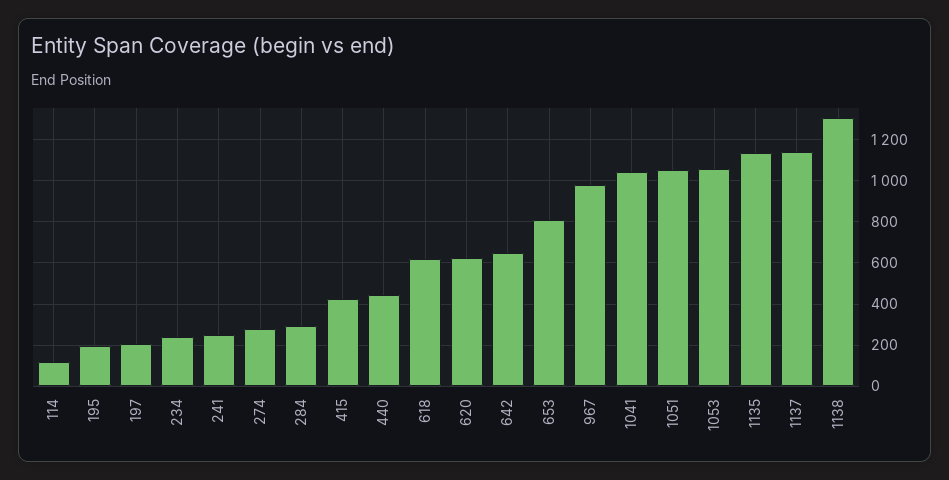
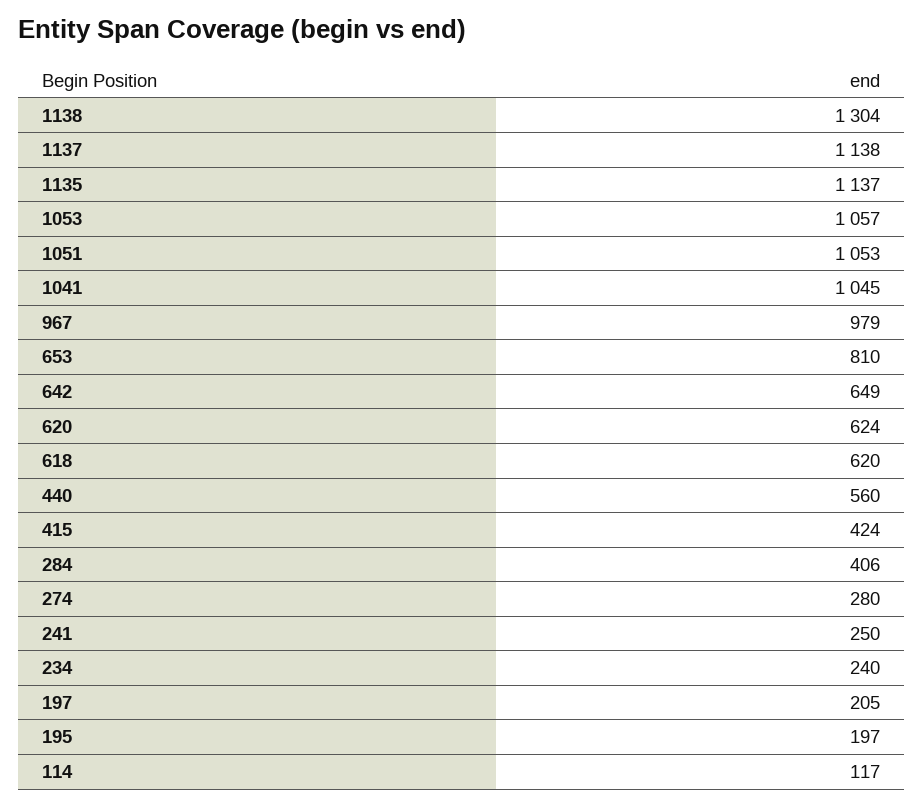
  {
    "114": 117,
    "195": 197,
    "197": 205,
    "234": 240,
    "241": 250,
    "274": 280,
-   "284": 300,
+   "284": 406,
    "415": 424,
-   "440": 450,
+   "440": 560,
    "618": 620,
    "620": 624,
    "642": 649,
    "653": 810,
    "967": 979,
    "1041": 1045,
    "1051": 1053,
    "1053": 1057,
    "1135": 1137,
    "1137": 1138,
    "1138": 1304
  }

